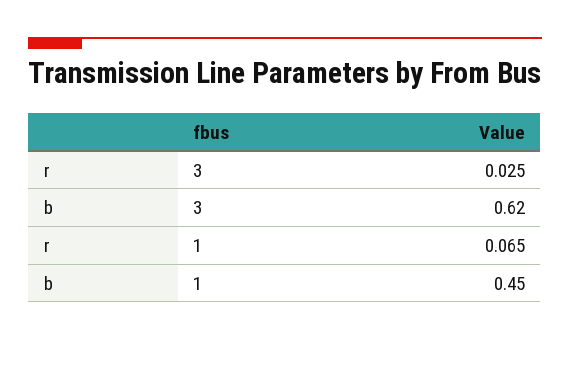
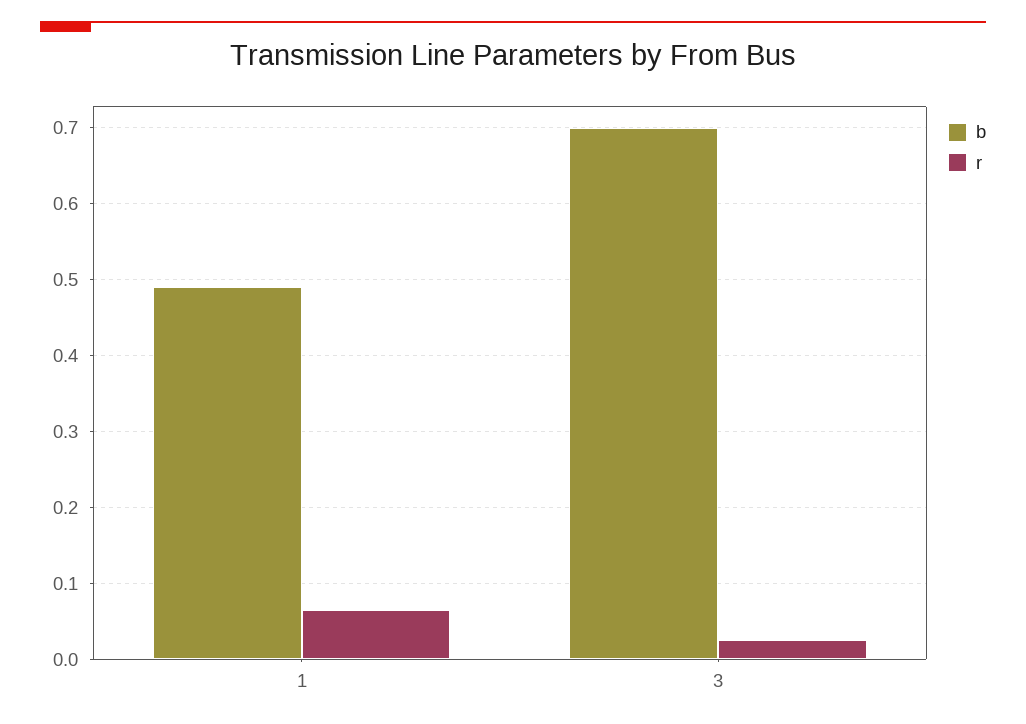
  {
    "r": {
      "3": 0.025,
      "1": 0.065
    },
    "b": {
-     "3": 0.62,
+     "3": 0.7,
-     "1": 0.45
+     "1": 0.49
    }
  }

